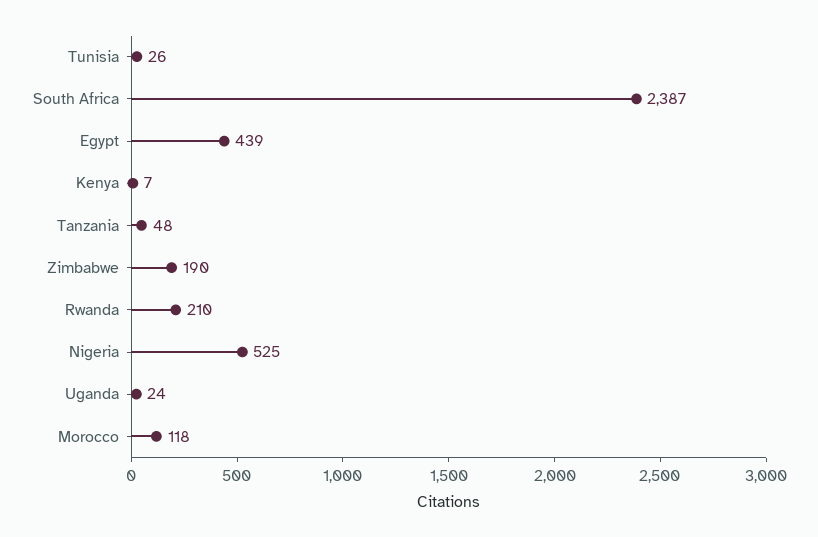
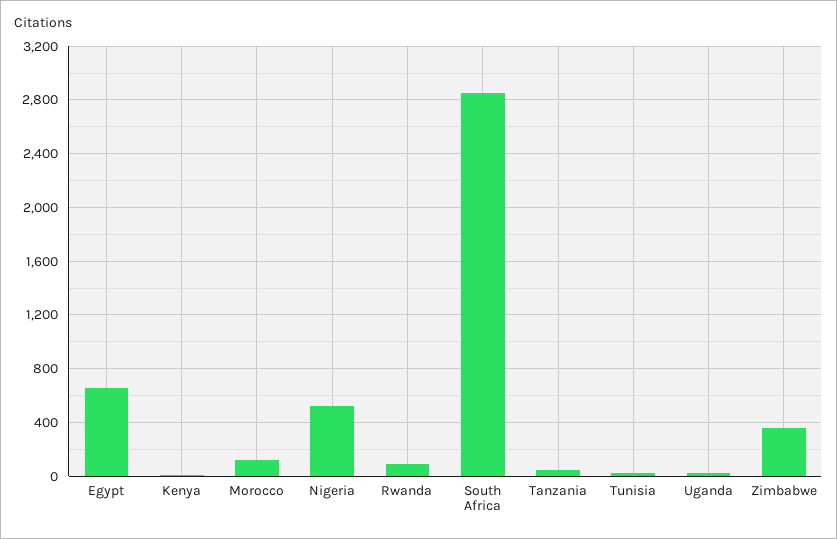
  {
    "Tunisia": 26,
-   "South Africa": 2387,
+   "South Africa": 2850,
-   "Egypt": 439,
+   "Egypt": 650,
    "Kenya": 7,
    "Tanzania": 48,
-   "Zimbabwe": 190,
+   "Zimbabwe": 350,
-   "Rwanda": 210,
+   "Rwanda": 100,
    "Nigeria": 525,
    "Uganda": 24,
    "Morocco": 118
  }

